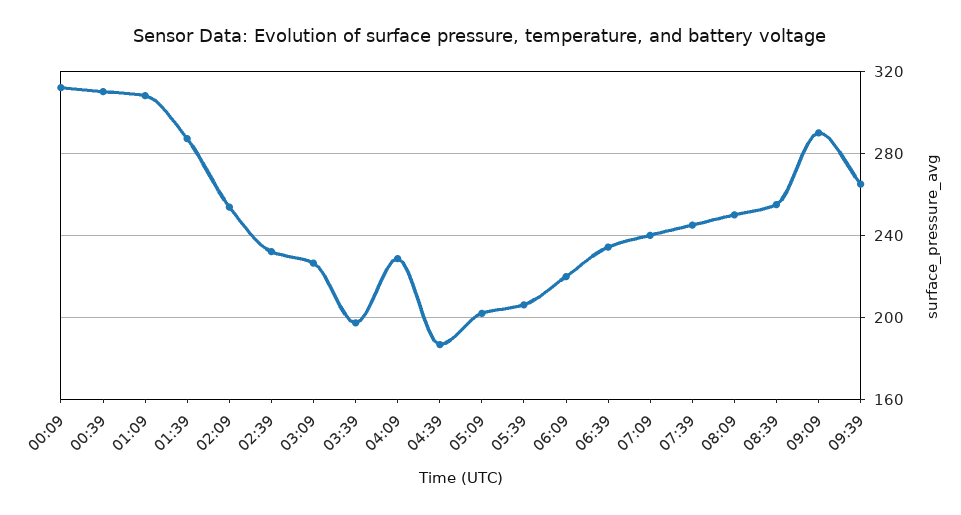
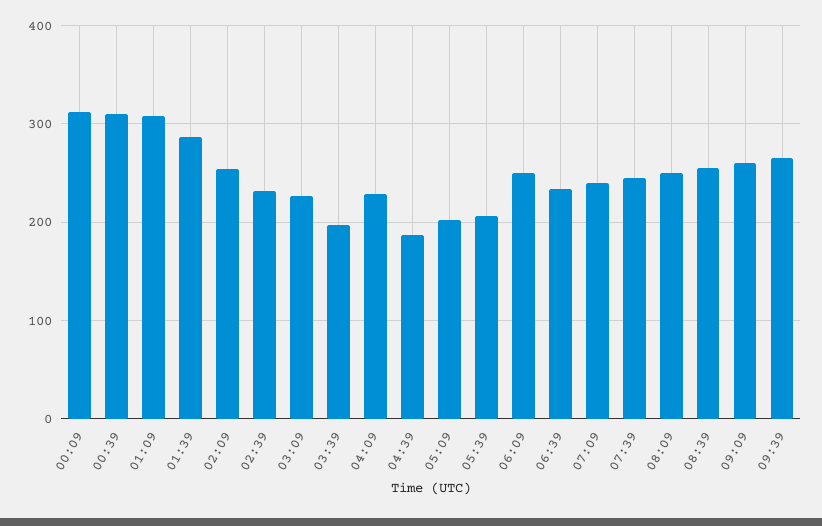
  {
    "00:09": 310,
    "00:39": 310,
    "01:09": 310,
    "01:39": 285,
    "02:09": 255,
    "02:39": 230,
    "03:09": 225,
    "03:39": 195,
    "04:09": 230,
    "04:39": 185,
    "05:09": 200,
    "05:39": 205,
-   "06:09": 220,
+   "06:09": 250,
    "06:39": 235,
    "07:09": 240,
    "07:39": 245,
    "08:09": 250,
    "08:39": 255,
-   "09:09": 290,
+   "09:09": 260,
    "09:39": 265
  }

